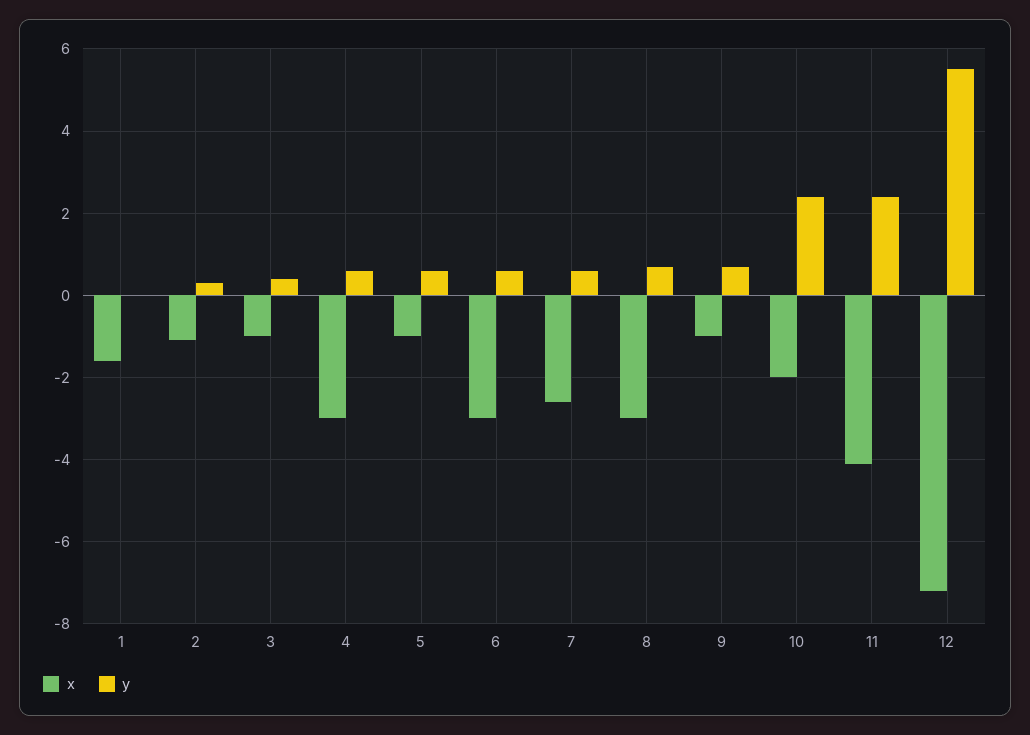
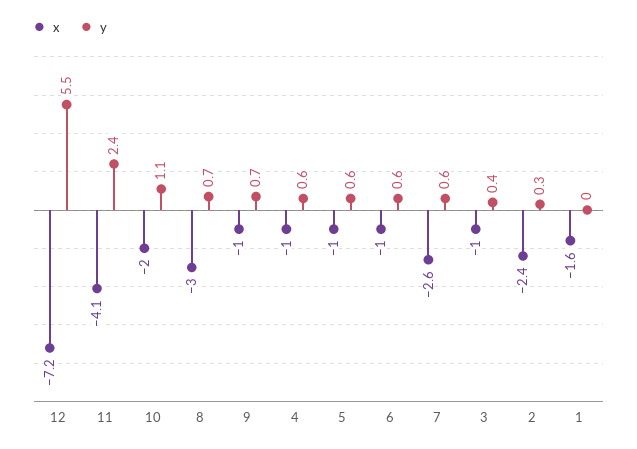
  {
    "x": {
      "1": -1.6,
-     "2": -1,
+     "2": -2.4,
      "3": -1,
-     "4": -3,
+     "4": -1,
      "5": -1,
-     "6": -3,
+     "6": -1,
      "7": -2.6,
      "8": -3,
      "9": -1,
      "10": -2,
      "11": -4.1,
      "12": -7.2
    },
    "y": {
      "1": 0,
      "2": 0.3,
      "3": 0.4,
      "4": 0.6,
      "5": 0.6,
      "6": 0.6,
      "7": 0.6,
      "8": 0.7,
      "9": 0.7,
-     "10": 2.5,
+     "10": 1.1,
      "11": 2.4,
      "12": 5.5
    }
  }

